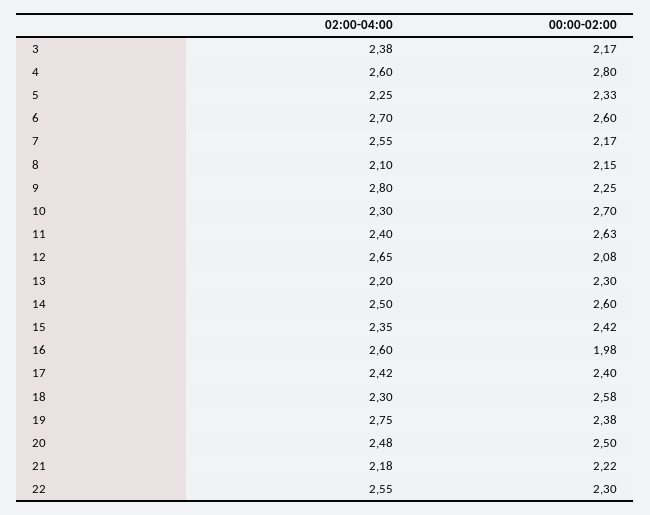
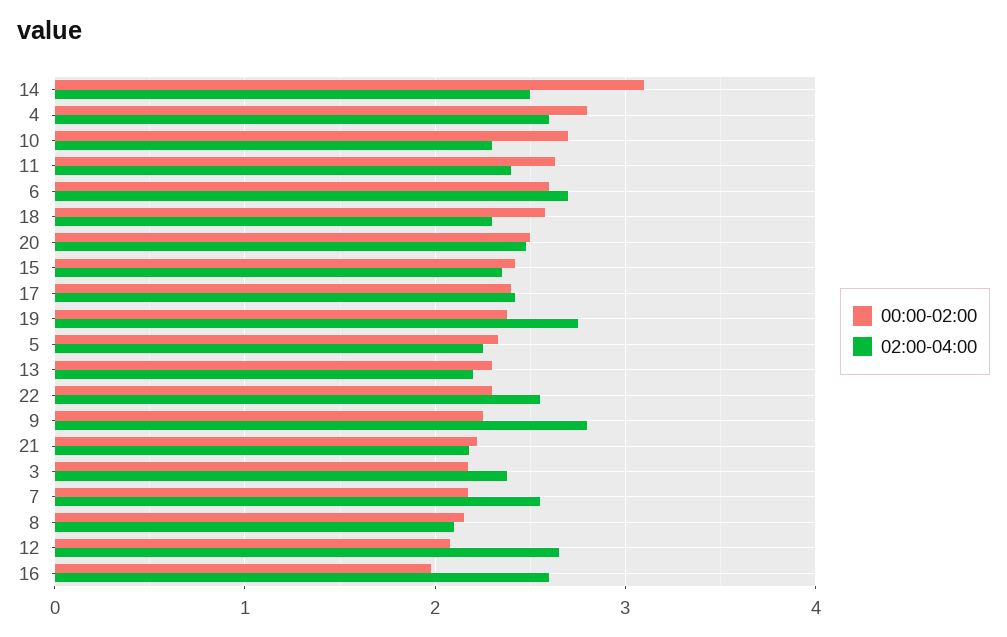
  {
    "02:00-04:00": {
      "3": 2.38,
      "4": 2.6,
      "5": 2.25,
      "6": 2.7,
      "7": 2.55,
      "8": 2.1,
      "9": 2.8,
      "10": 2.3,
      "11": 2.4,
      "12": 2.65,
      "13": 2.2,
      "14": 2.5,
      "15": 2.35,
      "16": 2.6,
      "17": 2.42,
      "18": 2.3,
      "19": 2.75,
      "20": 2.48,
      "21": 2.18,
      "22": 2.55
    },
    "00:00-02:00": {
      "3": 2.17,
      "4": 2.8,
      "5": 2.33,
      "6": 2.6,
      "7": 2.17,
      "8": 2.15,
      "9": 2.25,
      "10": 2.7,
      "11": 2.63,
      "12": 2.08,
      "13": 2.3,
-     "14": 2.6,
+     "14": 3.1,
      "15": 2.42,
      "16": 1.98,
      "17": 2.4,
      "18": 2.58,
      "19": 2.38,
      "20": 2.5,
      "21": 2.22,
      "22": 2.3
    }
  }

